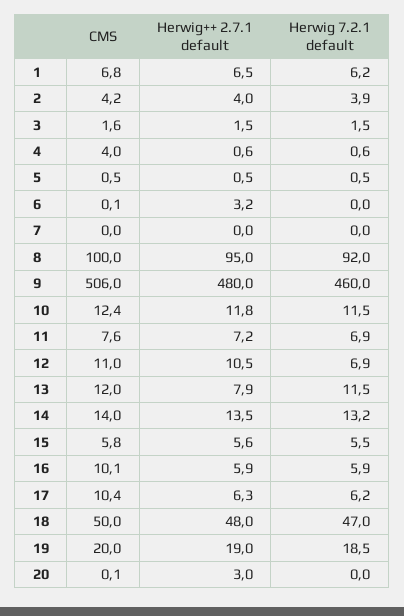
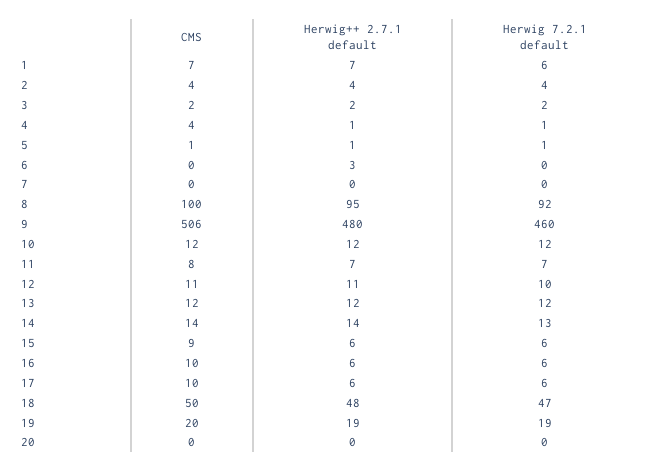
  {
    "CMS": {
      "1": 6.8,
      "2": 4.2,
      "3": 1.6,
      "4": 4,
      "5": 0.5,
      "6": 0.1,
      "7": 0,
      "8": 100,
      "9": 506,
      "10": 12.4,
      "11": 7.6,
      "12": 11,
      "13": 12,
      "14": 14,
-     "15": 5.8,
+     "15": 9,
      "16": 10.1,
      "17": 10.4,
      "18": 50,
      "19": 20,
      "20": 0.1
    },
    "Herwig++ 2.7.1 default": {
      "1": 6.5,
      "2": 4,
      "3": 1.5,
      "4": 0.6,
      "5": 0.5,
      "6": 3.2,
      "7": 0,
      "8": 95,
      "9": 480,
      "10": 11.8,
      "11": 7.2,
      "12": 10.5,
-     "13": 7.9,
+     "13": 12,
      "14": 13.5,
      "15": 5.6,
      "16": 5.9,
      "17": 6.3,
      "18": 48,
      "19": 19,
-     "20": 3
+     "20": 0
    },
    "Herwig 7.2.1 default": {
      "1": 6.2,
      "2": 3.9,
      "3": 1.5,
      "4": 0.6,
      "5": 0.5,
      "6": 0,
      "7": 0,
      "8": 92,
      "9": 460,
      "10": 11.5,
      "11": 6.9,
-     "12": 6.9,
+     "12": 10,
      "13": 11.5,
      "14": 13.2,
      "15": 5.5,
      "16": 5.9,
      "17": 6.2,
      "18": 47,
      "19": 18.5,
      "20": 0
    }
  }

